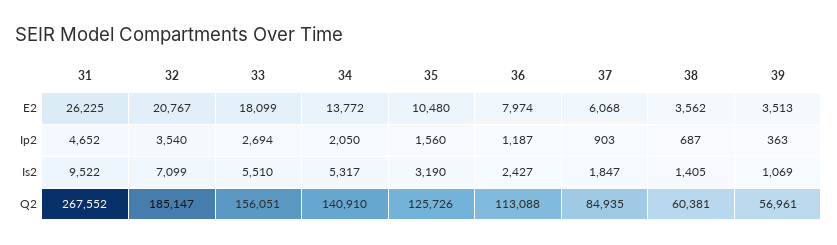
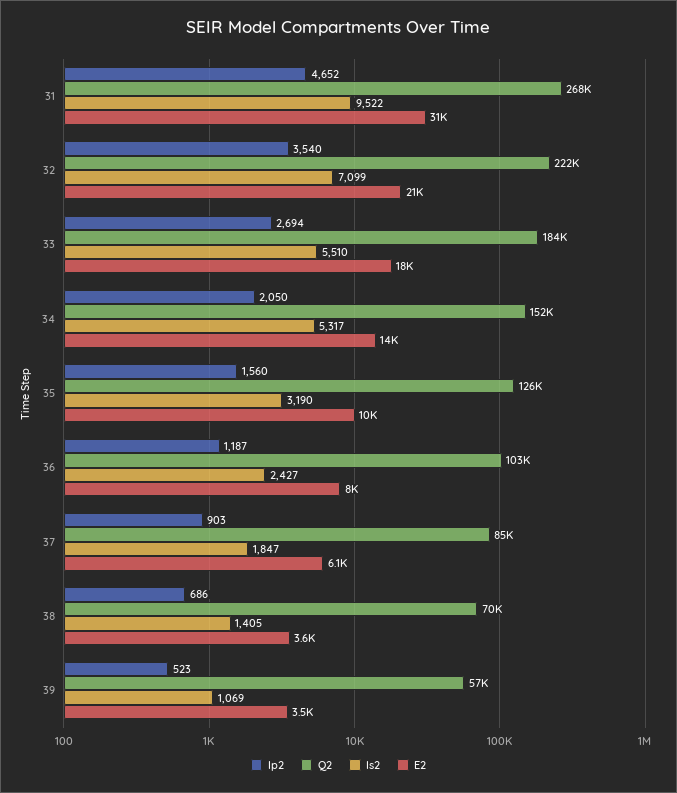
  {
    "E2": {
-     "31": 26225,
+     "31": 31000,
      "32": 20767,
      "33": 18099,
      "34": 13772,
      "35": 10480,
      "36": 7974,
      "37": 6068,
      "38": 3562,
      "39": 3513
    },
    "Ip2": {
      "31": 4652,
      "32": 3540,
      "33": 2694,
      "34": 2050,
      "35": 1560,
      "36": 1187,
      "37": 903,
-     "38": 687,
+     "38": 686,
-     "39": 363
+     "39": 523
    },
    "Is2": {
      "31": 9522,
      "32": 7099,
      "33": 5510,
      "34": 5317,
      "35": 3190,
      "36": 2427,
      "37": 1847,
      "38": 1405,
      "39": 1069
    },
    "Q2": {
      "31": 267552,
-     "32": 185147,
+     "32": 222000,
-     "33": 156051,
+     "33": 184000,
-     "34": 140910,
+     "34": 152000,
      "35": 125726,
-     "36": 113088,
+     "36": 103000,
      "37": 84935,
-     "38": 60381,
+     "38": 70000,
      "39": 56961
    }
  }

